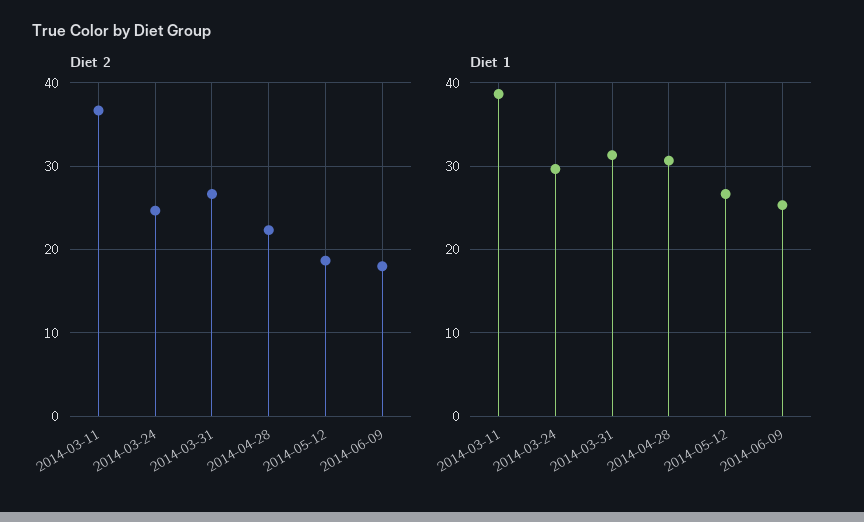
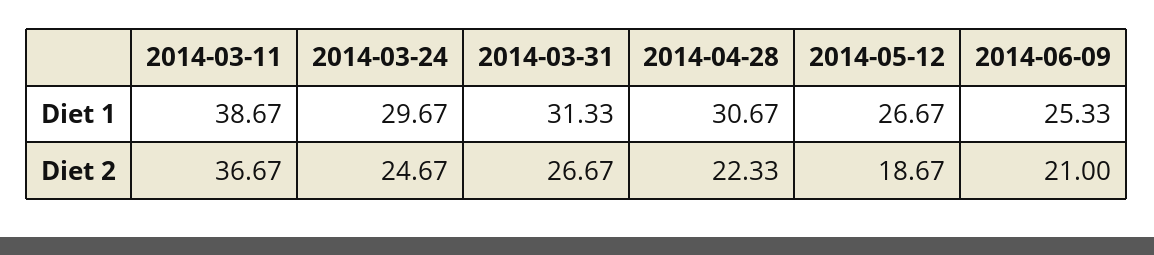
  {
    "Diet 2": {
      "2014-03-11": 36.67,
      "2014-03-24": 24.67,
      "2014-03-31": 26.67,
      "2014-04-28": 22.33,
      "2014-05-12": 18.67,
-     "2014-06-09": 18
+     "2014-06-09": 21
    },
    "Diet 1": {
      "2014-03-11": 38.67,
      "2014-03-24": 29.67,
      "2014-03-31": 31.33,
      "2014-04-28": 30.67,
      "2014-05-12": 26.67,
      "2014-06-09": 25.33
    }
  }

